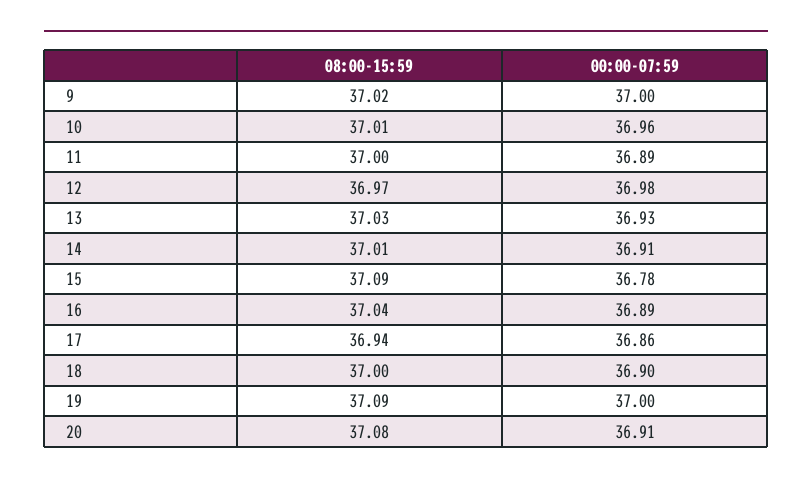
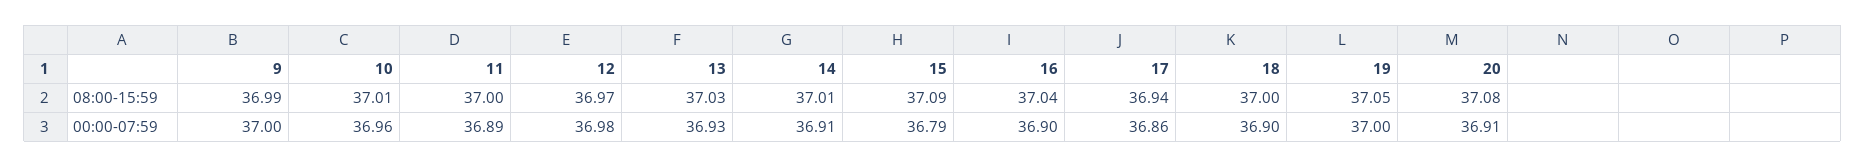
  {
    "08:00-15:59": {
-     "9": 37.02,
+     "9": 36.99,
      "10": 37.01,
      "11": 37,
      "12": 36.97,
      "13": 37.03,
      "14": 37.01,
      "15": 37.09,
      "16": 37.04,
      "17": 36.94,
      "18": 37,
-     "19": 37.09,
+     "19": 37.05,
      "20": 37.08
    },
    "00:00-07:59": {
      "9": 37,
      "10": 36.96,
      "11": 36.89,
      "12": 36.98,
      "13": 36.93,
      "14": 36.91,
-     "15": 36.78,
+     "15": 36.79,
-     "16": 36.89,
+     "16": 36.9,
      "17": 36.86,
      "18": 36.9,
      "19": 37,
      "20": 36.91
    }
  }

